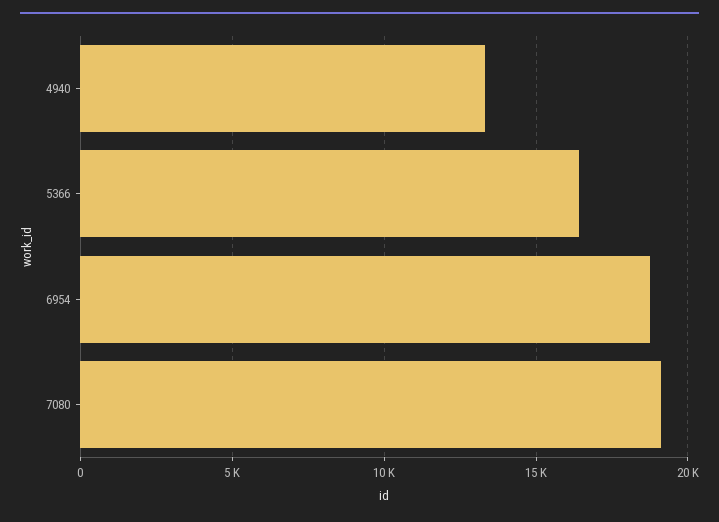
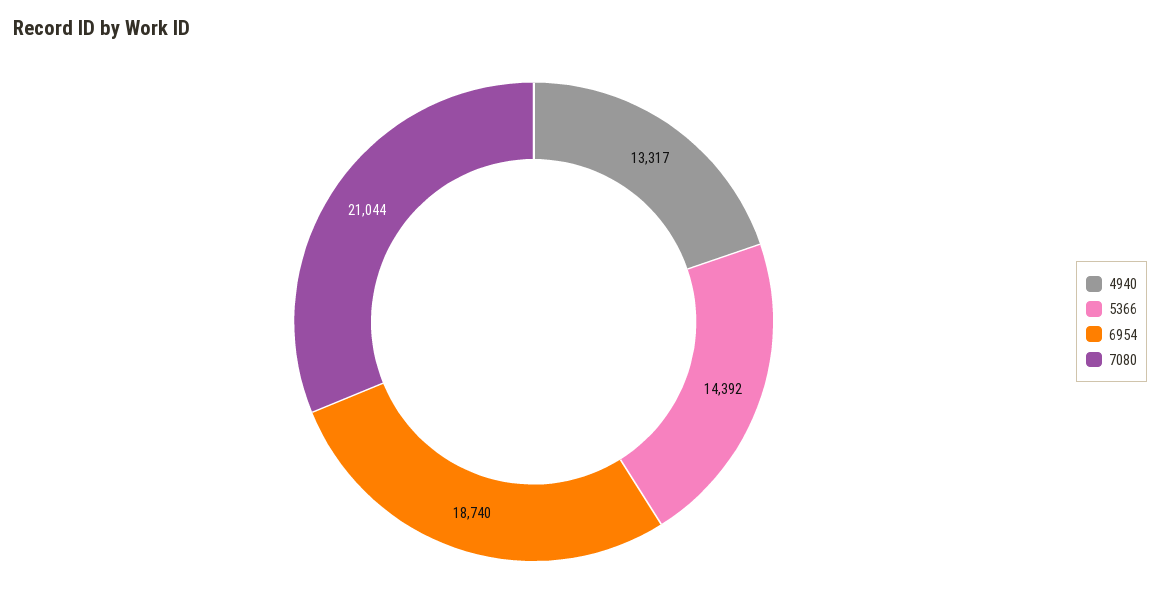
  {
    "4940": 13317,
-   "5366": 16500,
+   "5366": 14392,
    "6954": 18740,
-   "7080": 19000
+   "7080": 21044
  }

